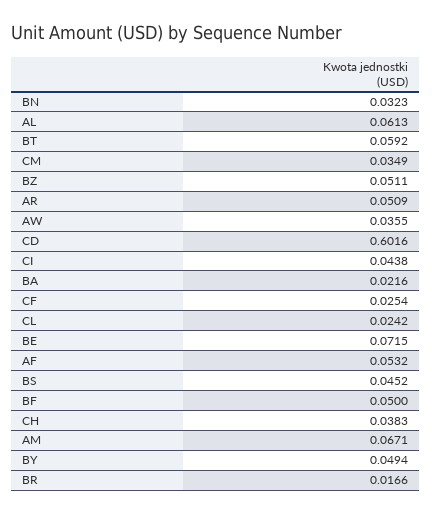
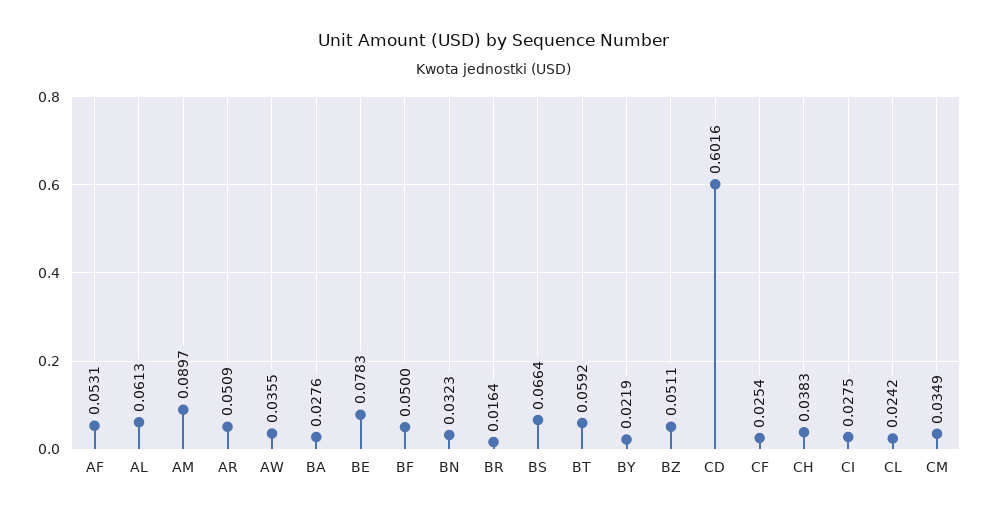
  {
    "BN": 0.0323,
    "AL": 0.0613,
    "BT": 0.0592,
    "CM": 0.0349,
    "BZ": 0.0511,
    "AR": 0.0509,
    "AW": 0.0355,
    "CD": 0.6016,
-   "CI": 0.0438,
+   "CI": 0.0275,
-   "BA": 0.0216,
+   "BA": 0.0276,
    "CF": 0.0254,
    "CL": 0.0242,
-   "BE": 0.0715,
+   "BE": 0.0783,
-   "AF": 0.0532,
+   "AF": 0.0531,
-   "BS": 0.0452,
+   "BS": 0.0664,
    "BF": 0.05,
    "CH": 0.0383,
-   "AM": 0.0671,
+   "AM": 0.0897,
-   "BY": 0.0494,
+   "BY": 0.0219,
-   "BR": 0.0166
+   "BR": 0.0164
  }

